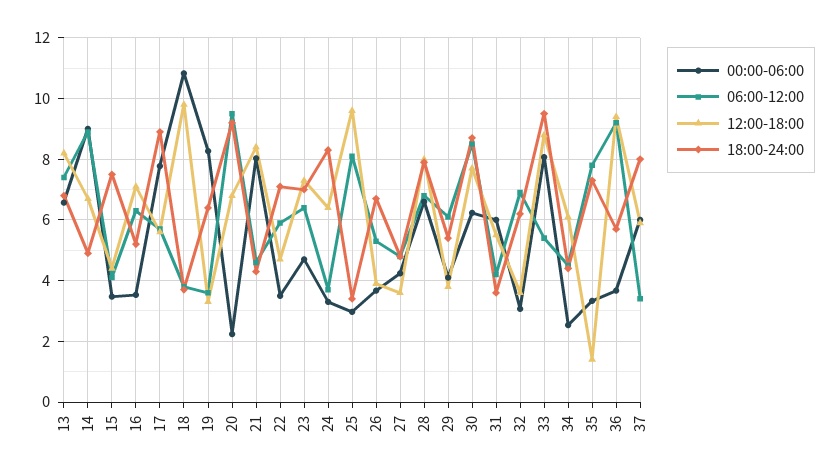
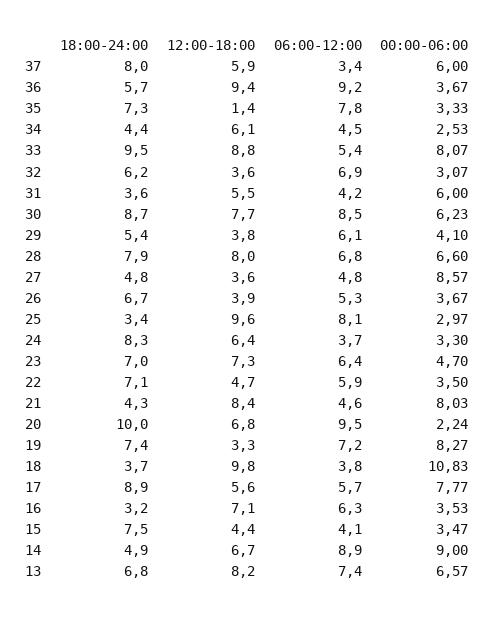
  {
    "00:00-06:00": {
      "13": 6.57,
      "14": 9,
      "15": 3.47,
      "16": 3.53,
      "17": 7.77,
      "18": 10.83,
      "19": 8.27,
      "20": 2.24,
      "21": 8.03,
      "22": 3.5,
      "23": 4.7,
      "24": 3.3,
      "25": 2.97,
      "26": 3.67,
-     "27": 4.2,
+     "27": 8.57,
      "28": 6.6,
      "29": 4.1,
      "30": 6.23,
      "31": 6,
      "32": 3.07,
      "33": 8.07,
      "34": 2.53,
      "35": 3.33,
      "36": 3.67,
      "37": 6
    },
    "06:00-12:00": {
      "13": 7.4,
      "14": 8.9,
      "15": 4.1,
      "16": 6.3,
      "17": 5.7,
      "18": 3.8,
-     "19": 3.6,
+     "19": 7.2,
      "20": 9.5,
      "21": 4.6,
      "22": 5.9,
      "23": 6.4,
      "24": 3.7,
      "25": 8.1,
      "26": 5.3,
      "27": 4.8,
      "28": 6.8,
      "29": 6.1,
      "30": 8.5,
      "31": 4.2,
      "32": 6.9,
      "33": 5.4,
      "34": 4.5,
      "35": 7.8,
      "36": 9.2,
      "37": 3.4
    },
    "12:00-18:00": {
      "13": 8.2,
      "14": 6.7,
      "15": 4.4,
      "16": 7.1,
      "17": 5.6,
      "18": 9.8,
      "19": 3.3,
      "20": 6.8,
      "21": 8.4,
      "22": 4.7,
      "23": 7.3,
      "24": 6.4,
      "25": 9.6,
      "26": 3.9,
      "27": 3.6,
      "28": 8,
      "29": 3.8,
      "30": 7.7,
      "31": 5.5,
      "32": 3.6,
      "33": 8.8,
      "34": 6.1,
      "35": 1.4,
      "36": 9.4,
      "37": 5.9
    },
    "18:00-24:00": {
      "13": 6.8,
      "14": 4.9,
      "15": 7.5,
-     "16": 5.2,
+     "16": 3.2,
      "17": 8.9,
      "18": 3.7,
-     "19": 6.4,
+     "19": 7.4,
-     "20": 9.2,
+     "20": 10,
      "21": 4.3,
      "22": 7.1,
      "23": 7,
      "24": 8.3,
      "25": 3.4,
      "26": 6.7,
      "27": 4.8,
      "28": 7.9,
      "29": 5.4,
      "30": 8.7,
      "31": 3.6,
      "32": 6.2,
      "33": 9.5,
      "34": 4.4,
      "35": 7.3,
      "36": 5.7,
      "37": 8
    }
  }

